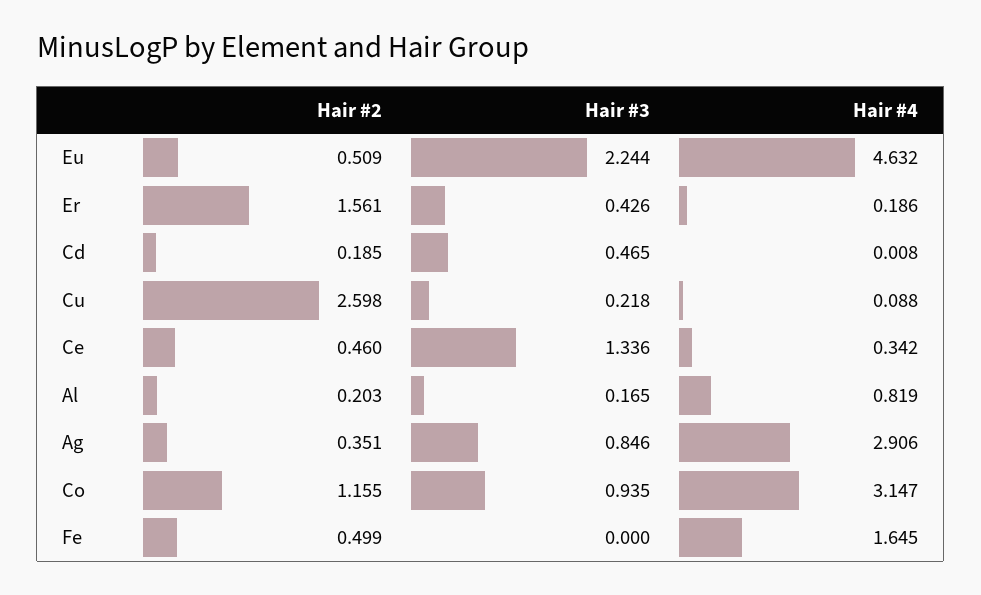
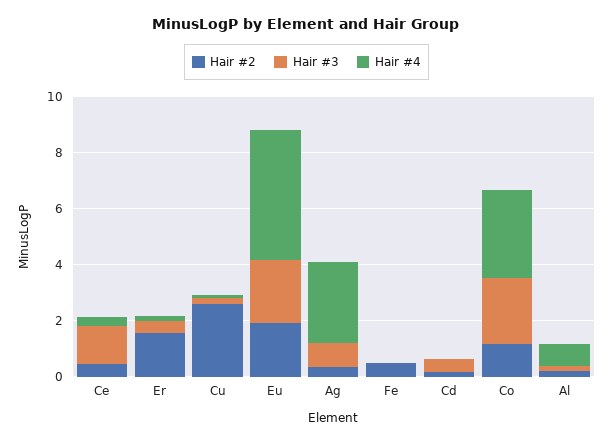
  {
    "Hair #2": {
-     "Eu": 0.509,
+     "Eu": 2,
      "Er": 1.561,
      "Cd": 0.185,
      "Cu": 2.598,
      "Ce": 0.46,
      "Al": 0.203,
      "Ag": 0.351,
      "Co": 1.155,
      "Fe": 0.499
    },
    "Hair #3": {
      "Eu": 2.244,
      "Er": 0.426,
      "Cd": 0.465,
      "Cu": 0.218,
      "Ce": 1.336,
      "Al": 0.165,
      "Ag": 0.846,
-     "Co": 0.935,
+     "Co": 2.5,
      "Fe": 0
    },
    "Hair #4": {
      "Eu": 4.632,
      "Er": 0.186,
      "Cd": 0.008,
      "Cu": 0.088,
      "Ce": 0.342,
      "Al": 0.819,
      "Ag": 2.906,
      "Co": 3.147,
-     "Fe": 1.645
+     "Fe": 0
    }
  }

